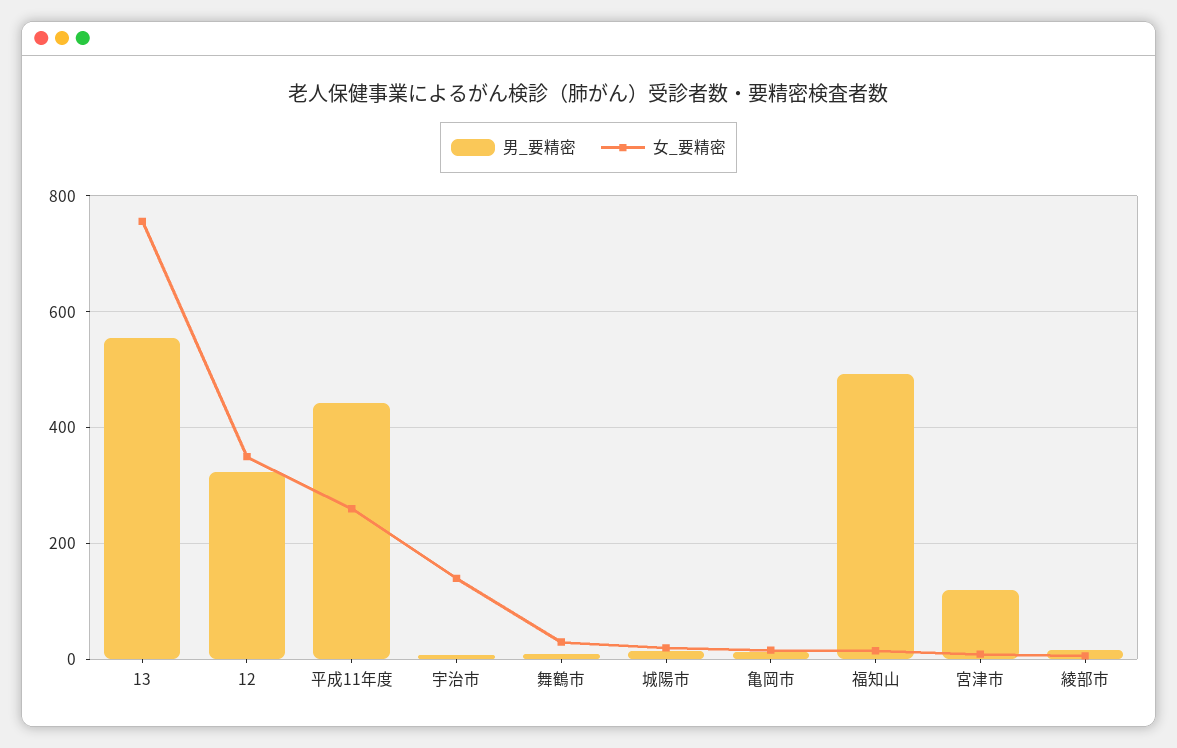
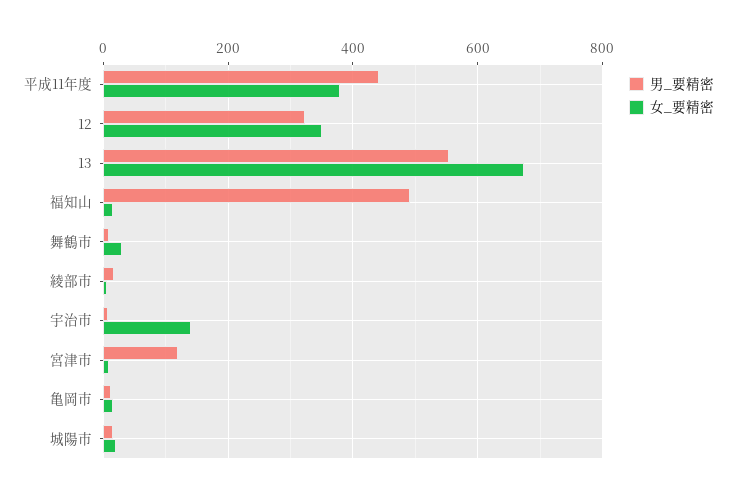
  {
    "男_要精密": {
      "13": 560,
      "12": 320,
      "平成11年度": 440,
      "宇治市": 0,
      "舞鶴市": 0,
      "城陽市": 20,
      "亀岡市": 20,
      "福知山": 500,
      "宮津市": 120,
      "綾部市": 20
    },
    "女_要精密": {
-     "13": 760,
+     "13": 680,
      "12": 360,
-     "平成11年度": 260,
+     "平成11年度": 380,
      "宇治市": 140,
      "舞鶴市": 40,
      "城陽市": 20,
      "亀岡市": 20,
      "福知山": 20,
      "宮津市": 0,
      "綾部市": 0
    }
  }

